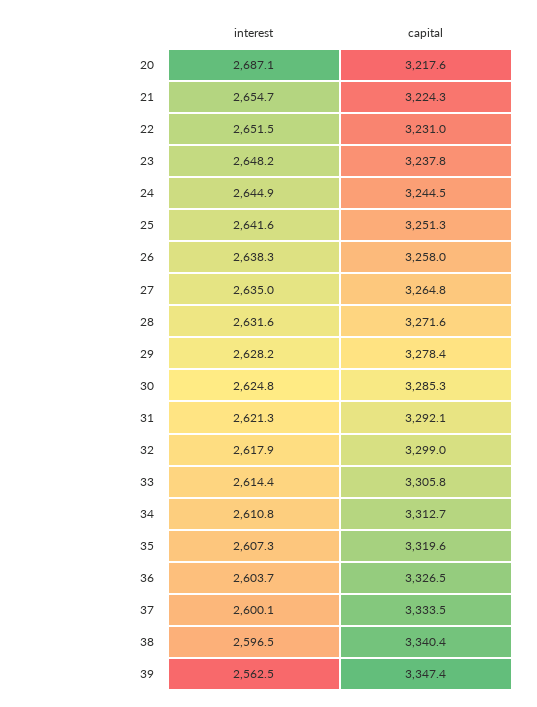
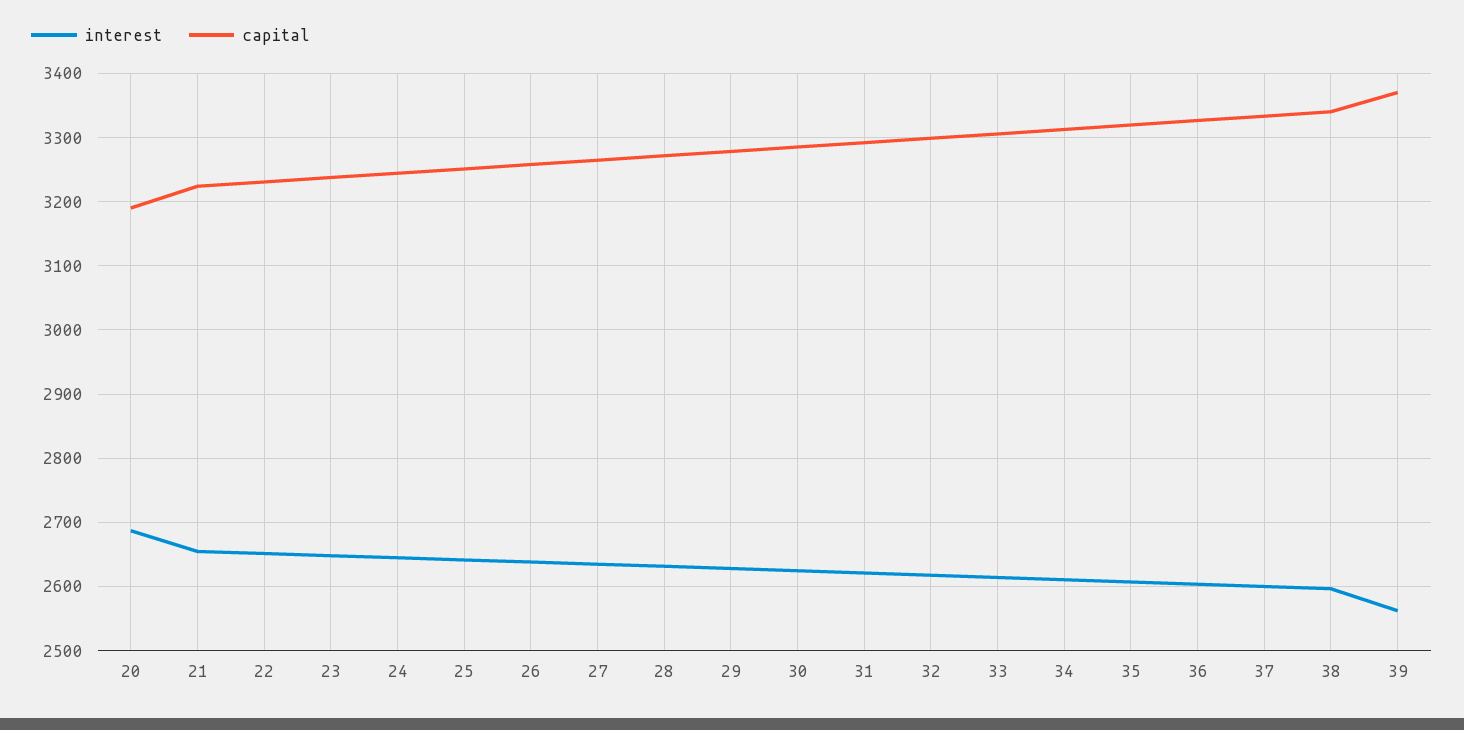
  {
    "interest": {
      "20": 2687.1,
      "21": 2654.7,
      "22": 2651.5,
      "23": 2648.2,
      "24": 2644.9,
      "25": 2641.6,
      "26": 2638.3,
      "27": 2635,
      "28": 2631.6,
      "29": 2628.2,
      "30": 2624.8,
      "31": 2621.3,
      "32": 2617.9,
      "33": 2614.4,
      "34": 2610.8,
      "35": 2607.3,
      "36": 2603.7,
      "37": 2600.1,
      "38": 2596.5,
      "39": 2562.5
    },
    "capital": {
-     "20": 3217.6,
+     "20": 3190,
      "21": 3224.3,
      "22": 3231,
      "23": 3237.8,
      "24": 3244.5,
      "25": 3251.3,
      "26": 3258,
      "27": 3264.8,
      "28": 3271.6,
      "29": 3278.4,
      "30": 3285.3,
      "31": 3292.1,
      "32": 3299,
      "33": 3305.8,
      "34": 3312.7,
      "35": 3319.6,
      "36": 3326.5,
      "37": 3333.5,
      "38": 3340.4,
-     "39": 3347.4
+     "39": 3370
    }
  }

